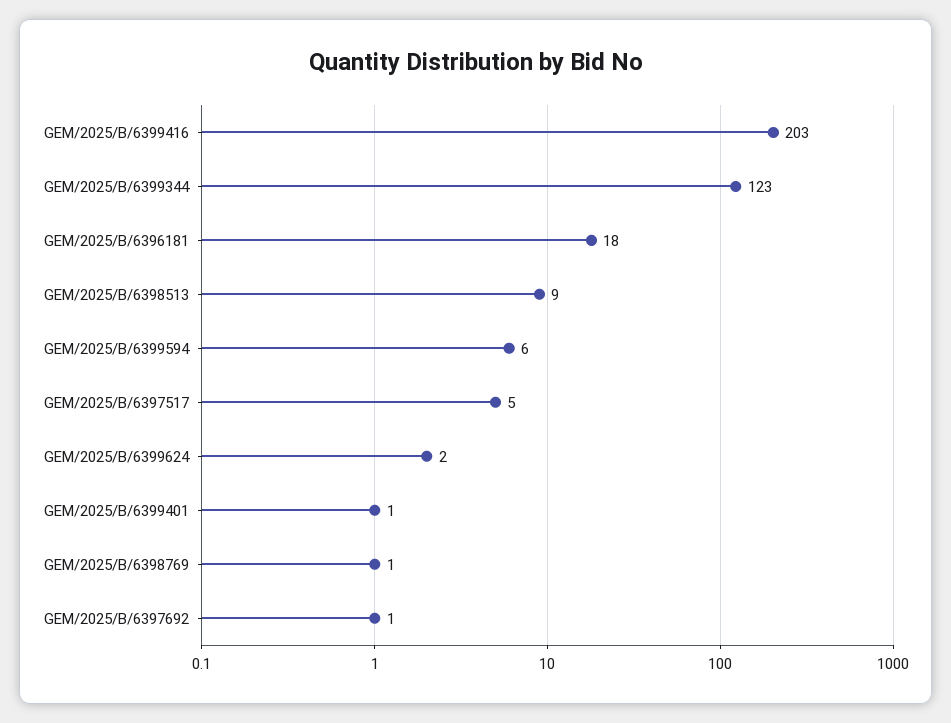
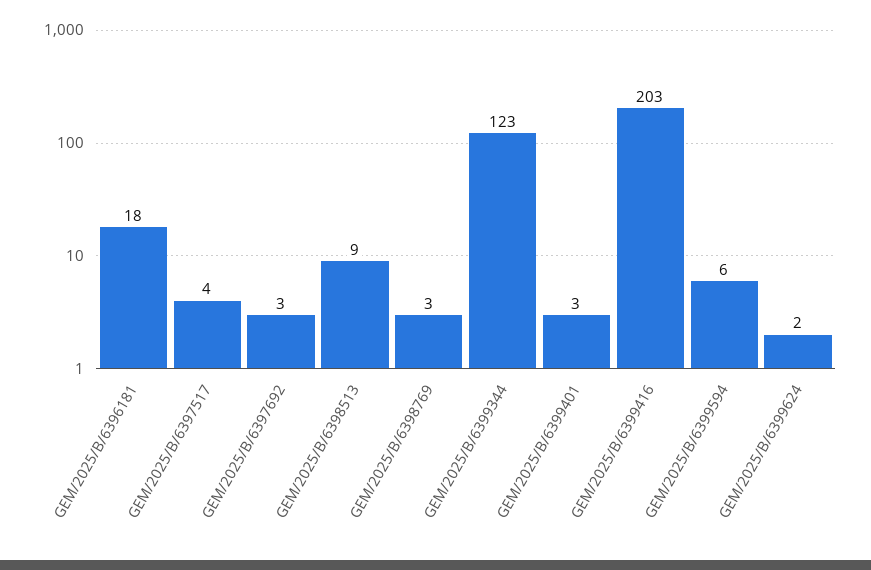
  {
    "GEM/2025/B/6399416": 203,
    "GEM/2025/B/6399344": 123,
    "GEM/2025/B/6396181": 18,
    "GEM/2025/B/6398513": 9,
    "GEM/2025/B/6399594": 6,
-   "GEM/2025/B/6397517": 5,
+   "GEM/2025/B/6397517": 4,
    "GEM/2025/B/6399624": 2,
-   "GEM/2025/B/6399401": 1,
+   "GEM/2025/B/6399401": 3,
-   "GEM/2025/B/6398769": 1,
+   "GEM/2025/B/6398769": 3,
-   "GEM/2025/B/6397692": 1
+   "GEM/2025/B/6397692": 3
  }

